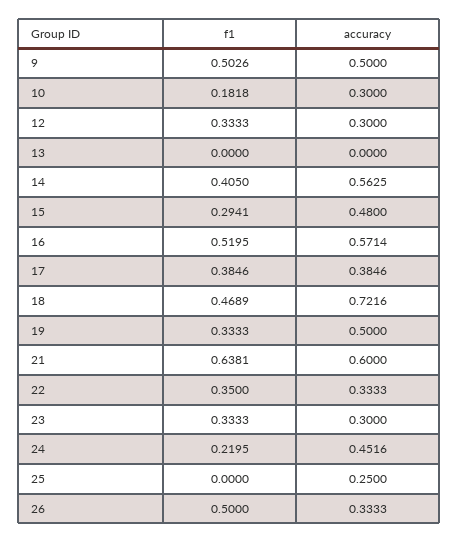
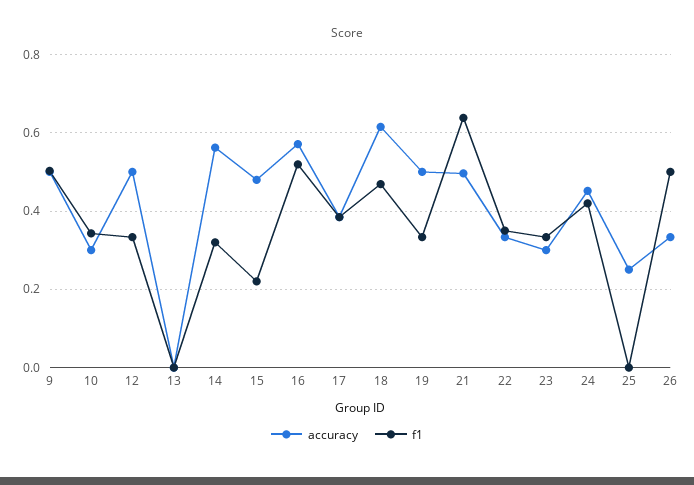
  {
    "f1": {
      "9": 0.5026,
-     "10": 0.1818,
+     "10": 0.34,
      "12": 0.3333,
      "13": 0,
-     "14": 0.405,
+     "14": 0.32,
-     "15": 0.2941,
+     "15": 0.22,
      "16": 0.5195,
      "17": 0.3846,
      "18": 0.4689,
      "19": 0.3333,
      "21": 0.6381,
      "22": 0.35,
      "23": 0.3333,
-     "24": 0.2195,
+     "24": 0.42,
      "25": 0,
      "26": 0.5
    },
    "accuracy": {
      "9": 0.5,
      "10": 0.3,
-     "12": 0.3,
+     "12": 0.5,
      "13": 0,
      "14": 0.5625,
      "15": 0.48,
      "16": 0.5714,
      "17": 0.3846,
-     "18": 0.7216,
+     "18": 0.62,
      "19": 0.5,
-     "21": 0.6,
+     "21": 0.5,
      "22": 0.3333,
      "23": 0.3,
      "24": 0.4516,
      "25": 0.25,
      "26": 0.3333
    }
  }

